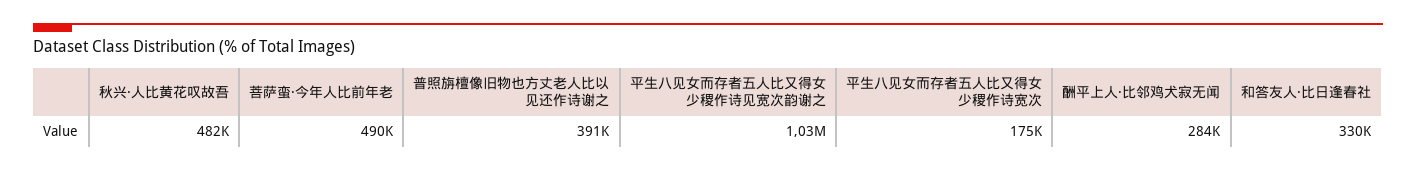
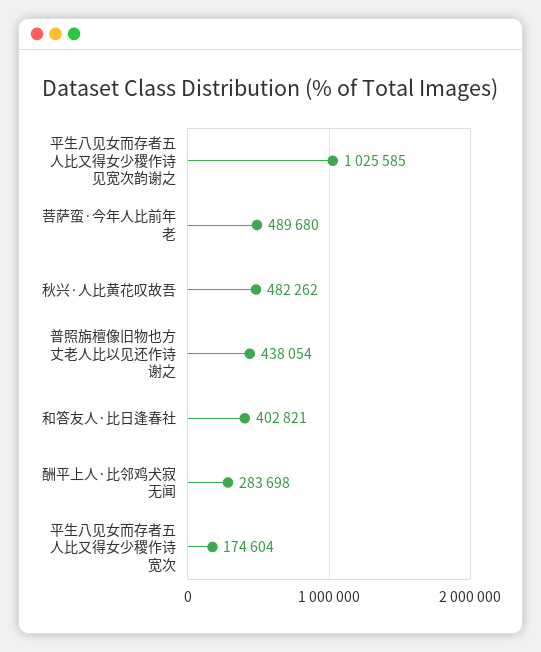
  {
    "秋兴·人比黄花叹故吾": 482262,
    "菩萨蛮·今年人比前年老": 489680,
-   "普照旃檀像旧物也方丈老人比以见还作诗谢之": 391000,
+   "普照旃檀像旧物也方丈老人比以见还作诗谢之": 438054,
    "平生八见女而存者五人比又得女少稷作诗见宽次韵谢之": 1025585,
    "平生八见女而存者五人比又得女少稷作诗宽次": 174604,
    "酬平上人·比邻鸡犬寂无闻": 283698,
-   "和答友人·比日逢春社": 330000
+   "和答友人·比日逢春社": 402821
  }

